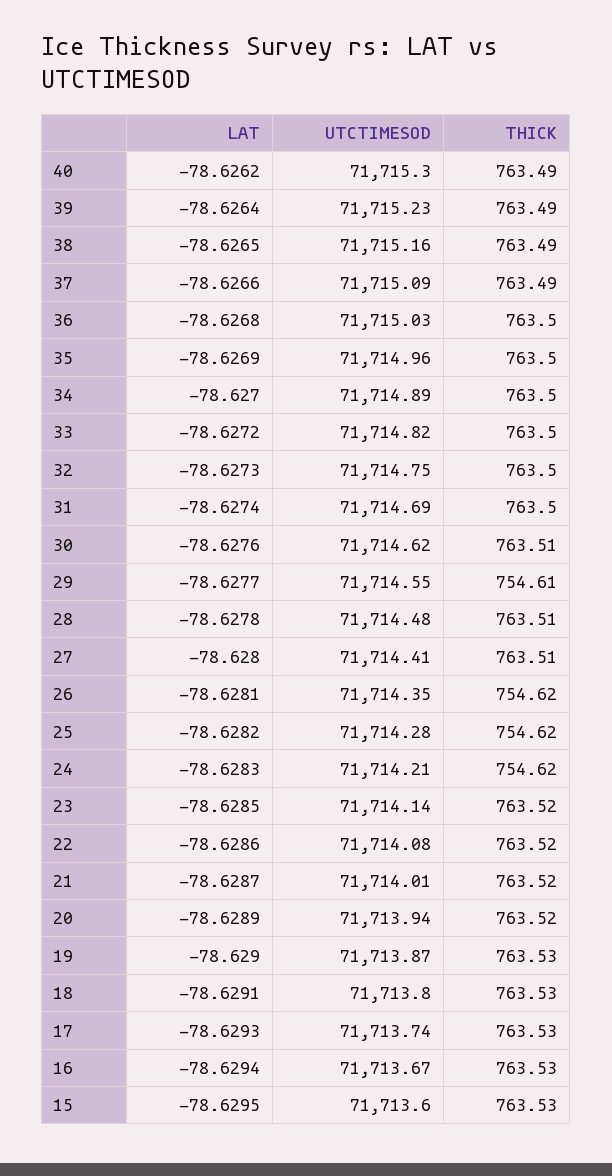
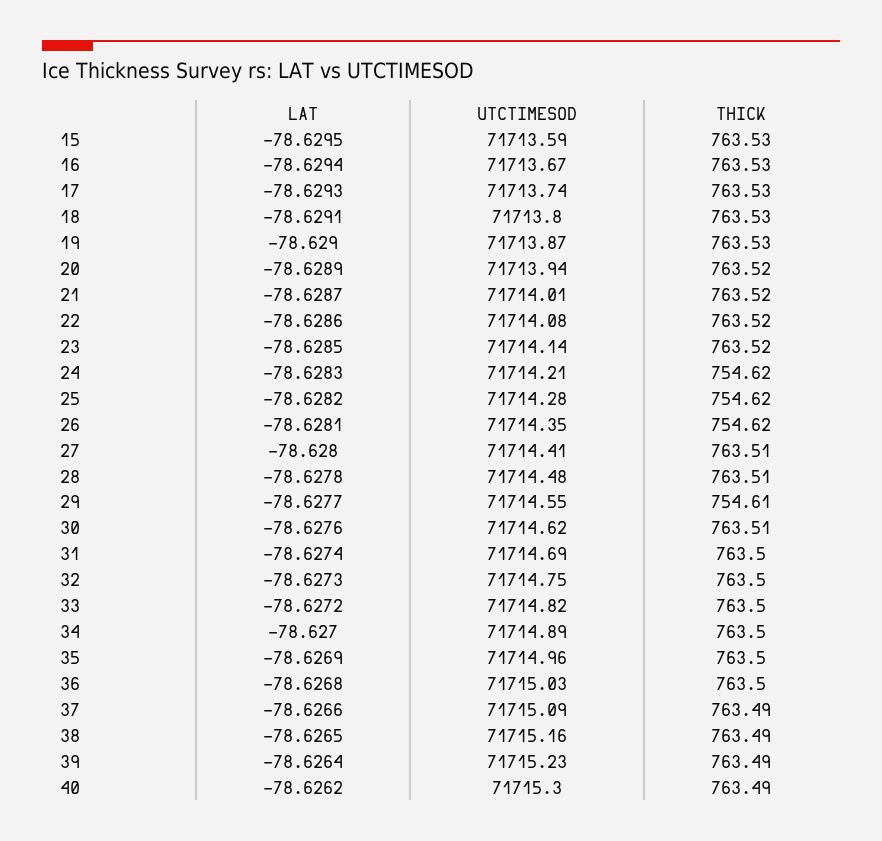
  {
    "LAT": {
      "40": -78.6262,
      "39": -78.6264,
      "38": -78.6265,
      "37": -78.6266,
      "36": -78.6268,
      "35": -78.6269,
      "34": -78.627,
      "33": -78.6272,
      "32": -78.6273,
      "31": -78.6274,
      "30": -78.6276,
      "29": -78.6277,
      "28": -78.6278,
      "27": -78.628,
      "26": -78.6281,
      "25": -78.6282,
      "24": -78.6283,
      "23": -78.6285,
      "22": -78.6286,
      "21": -78.6287,
      "20": -78.6289,
      "19": -78.629,
      "18": -78.6291,
      "17": -78.6293,
      "16": -78.6294,
      "15": -78.6295
    },
    "UTCTIMESOD": {
      "40": 71715.3,
      "39": 71715.23,
      "38": 71715.16,
      "37": 71715.09,
      "36": 71715.03,
      "35": 71714.96,
      "34": 71714.89,
      "33": 71714.82,
      "32": 71714.75,
      "31": 71714.69,
      "30": 71714.62,
      "29": 71714.55,
      "28": 71714.48,
      "27": 71714.41,
      "26": 71714.35,
      "25": 71714.28,
      "24": 71714.21,
      "23": 71714.14,
      "22": 71714.08,
      "21": 71714.01,
      "20": 71713.94,
      "19": 71713.87,
      "18": 71713.8,
      "17": 71713.74,
      "16": 71713.67,
-     "15": 71713.6
+     "15": 71713.59
    },
    "THICK": {
      "40": 763.49,
      "39": 763.49,
      "38": 763.49,
      "37": 763.49,
      "36": 763.5,
      "35": 763.5,
      "34": 763.5,
      "33": 763.5,
      "32": 763.5,
      "31": 763.5,
      "30": 763.51,
      "29": 754.61,
      "28": 763.51,
      "27": 763.51,
      "26": 754.62,
      "25": 754.62,
      "24": 754.62,
      "23": 763.52,
      "22": 763.52,
      "21": 763.52,
      "20": 763.52,
      "19": 763.53,
      "18": 763.53,
      "17": 763.53,
      "16": 763.53,
      "15": 763.53
    }
  }

